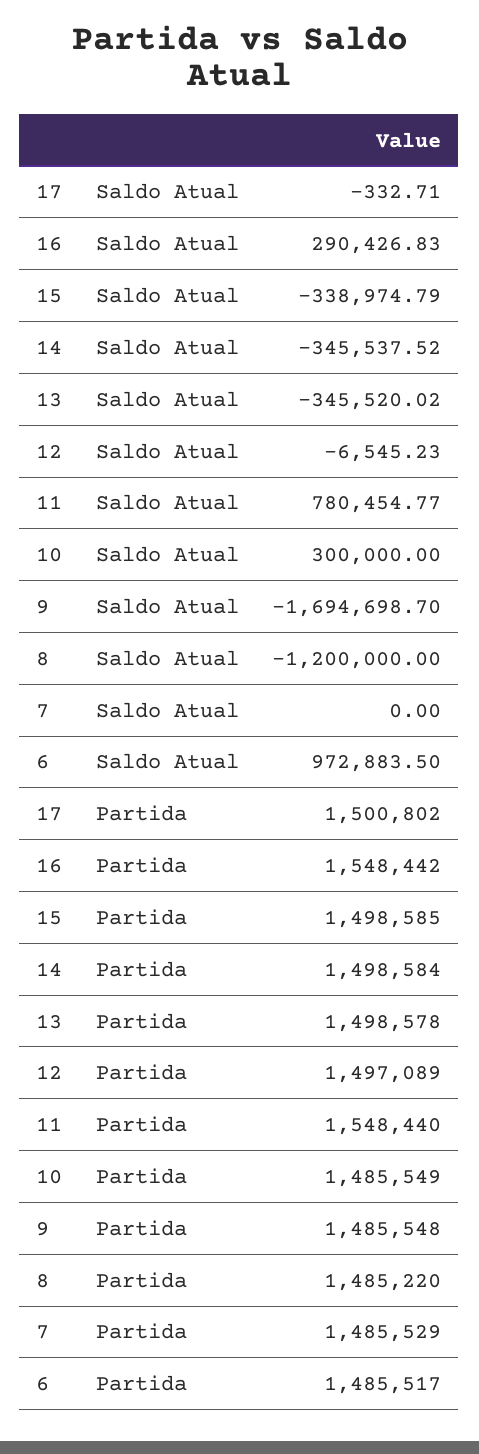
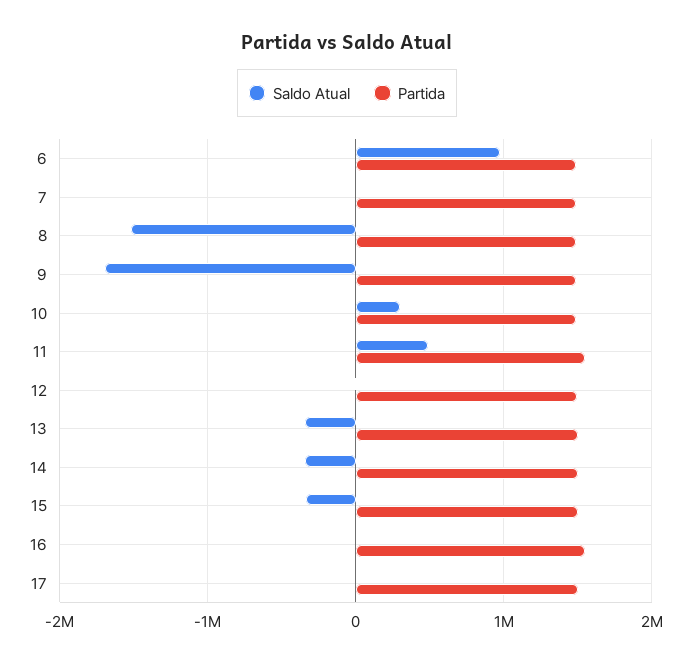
  {
    "Saldo Atual": {
      "17": -332.71,
-     "16": 290426.83,
+     "16": 0,
      "15": -338974.79,
      "14": -345537.52,
      "13": -345520.02,
      "12": -6545.23,
-     "11": 780454.77,
+     "11": 500000,
      "10": 300000,
      "9": -1694698.7,
-     "8": -1200000,
+     "8": -1500000,
      "7": 0,
      "6": 972883.5
    },
    "Partida": {
      "17": 1500802,
      "16": 1548442,
      "15": 1498585,
      "14": 1498584,
      "13": 1498578,
      "12": 1497089,
      "11": 1548440,
      "10": 1485549,
      "9": 1485548,
      "8": 1485220,
      "7": 1485529,
      "6": 1485517
    }
  }

